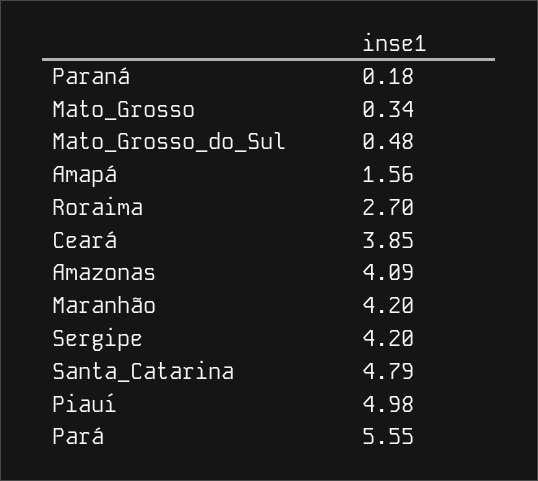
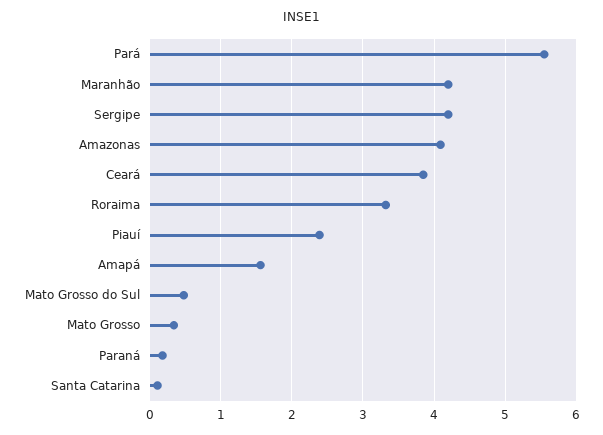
  {
    "Paraná": 0.18,
    "Mato_Grosso": 0.34,
    "Mato_Grosso_do_Sul": 0.48,
    "Amapá": 1.56,
-   "Roraima": 2.7,
+   "Roraima": 3.3,
    "Ceará": 3.85,
    "Amazonas": 4.09,
    "Maranhão": 4.2,
    "Sergipe": 4.2,
-   "Santa_Catarina": 4.79,
+   "Santa_Catarina": 0.1,
-   "Piauí": 4.98,
+   "Piauí": 2.4,
    "Pará": 5.55
  }

